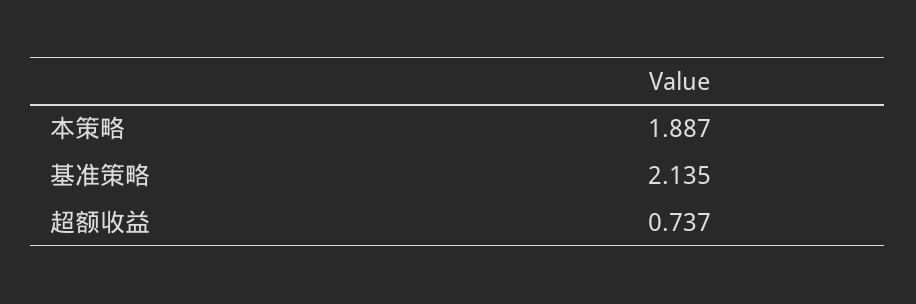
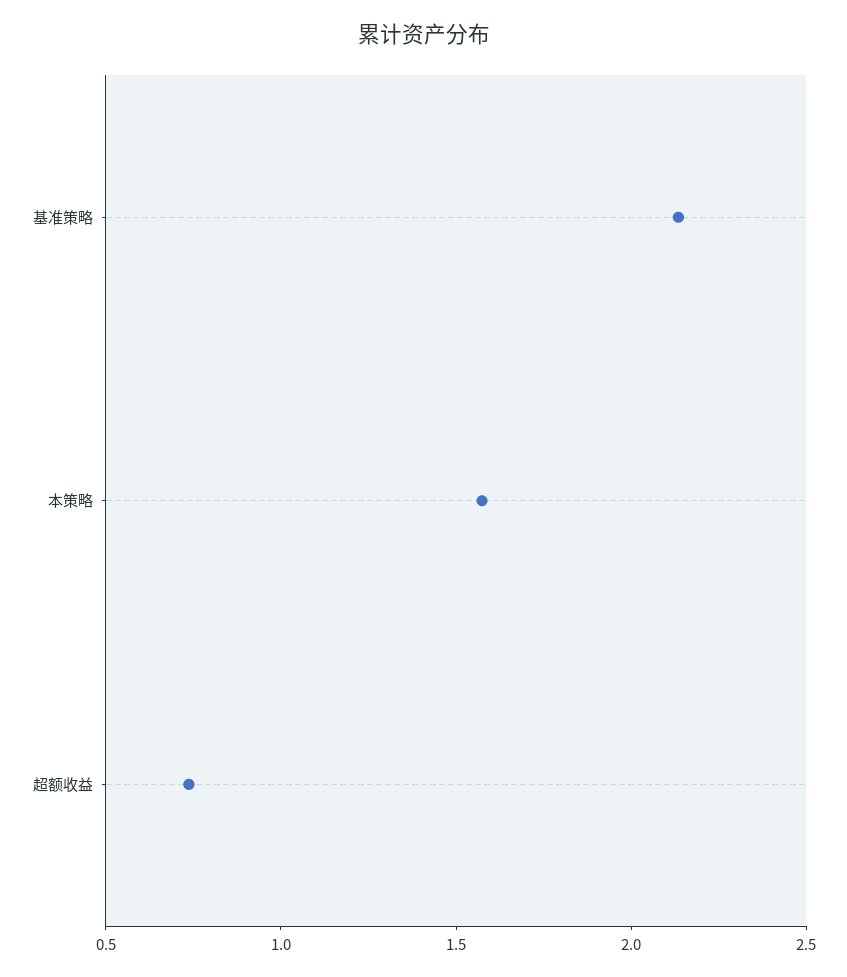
  {
-   "本策略": 1.887,
+   "本策略": 1.6,
    "基准策略": 2.135,
    "超额收益": 0.737
  }

